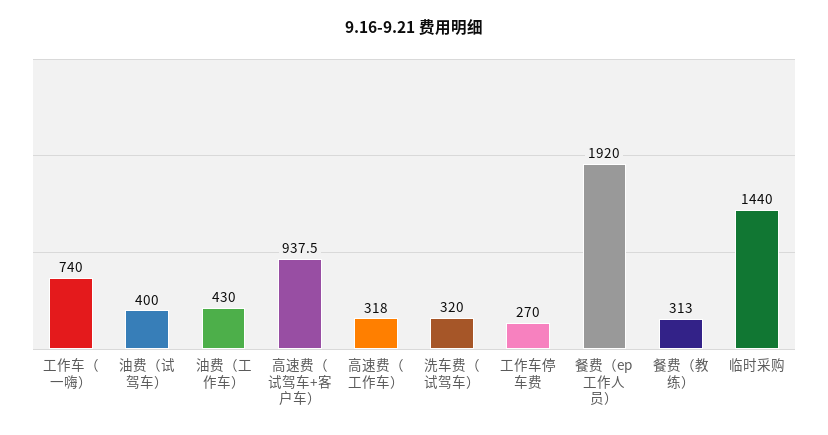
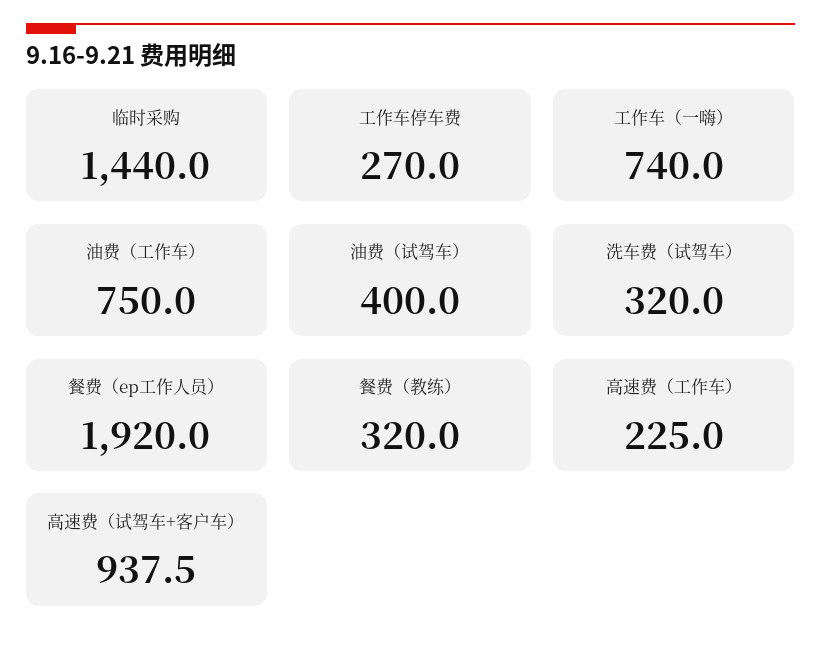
  {
    "工作车（一嗨）": 740,
    "油费（试驾车）": 400,
-   "油费（工作车）": 430,
+   "油费（工作车）": 750,
    "高速费（试驾车+客户车）": 937.5,
-   "高速费（工作车）": 318,
+   "高速费（工作车）": 225,
    "洗车费（试驾车）": 320,
    "工作车停车费": 270,
    "餐费（ep工作人员）": 1920,
-   "餐费（教练）": 313,
+   "餐费（教练）": 320,
    "临时采购": 1440
  }

